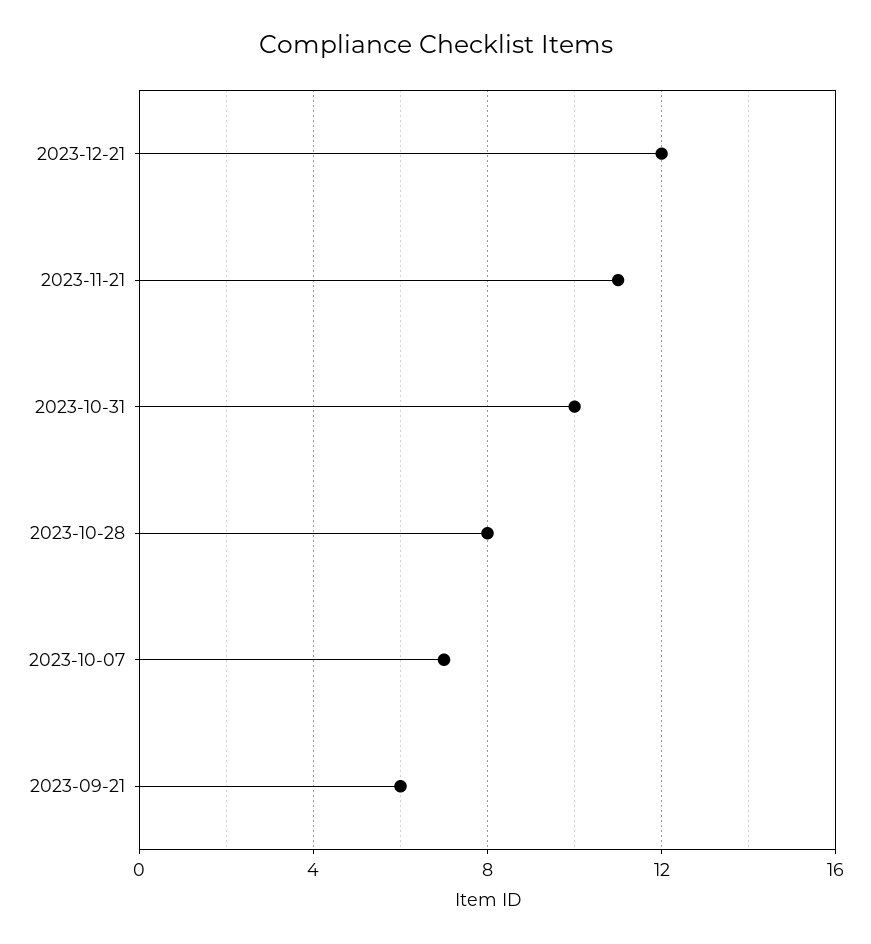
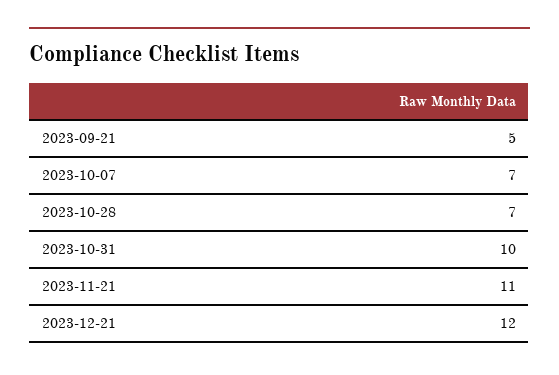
  {
    "2023-12-21": 12,
    "2023-11-21": 11,
    "2023-10-31": 10,
-   "2023-10-28": 8,
+   "2023-10-28": 7,
    "2023-10-07": 7,
-   "2023-09-21": 6
+   "2023-09-21": 5
  }

